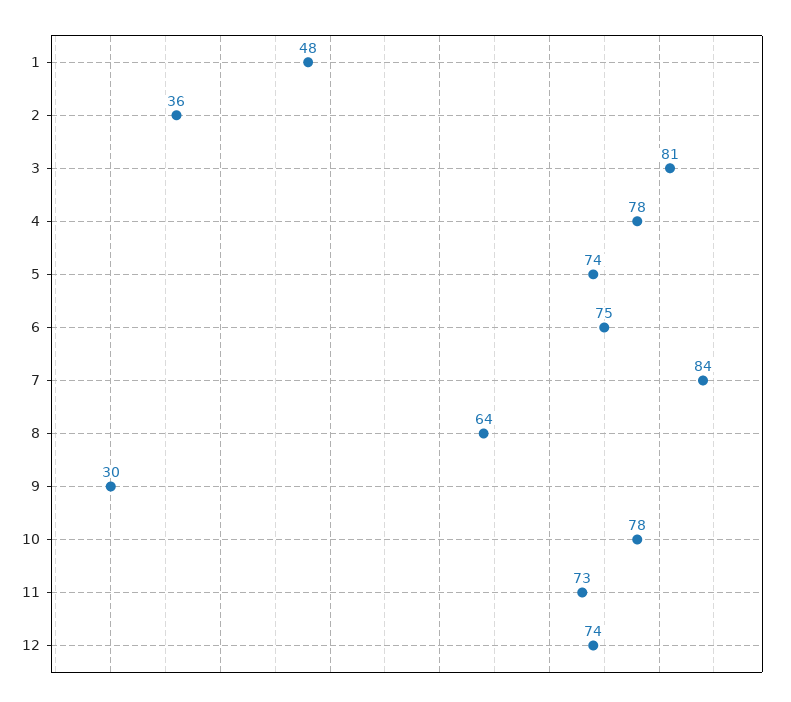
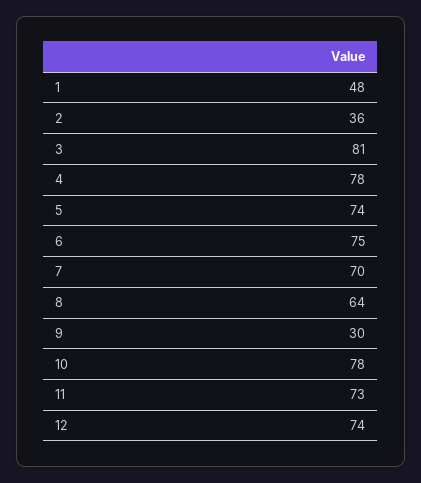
  {
    "1": 48,
    "2": 36,
    "3": 81,
    "4": 78,
    "5": 74,
    "6": 75,
-   "7": 84,
+   "7": 70,
    "8": 64,
    "9": 30,
    "10": 78,
    "11": 73,
    "12": 74
  }

